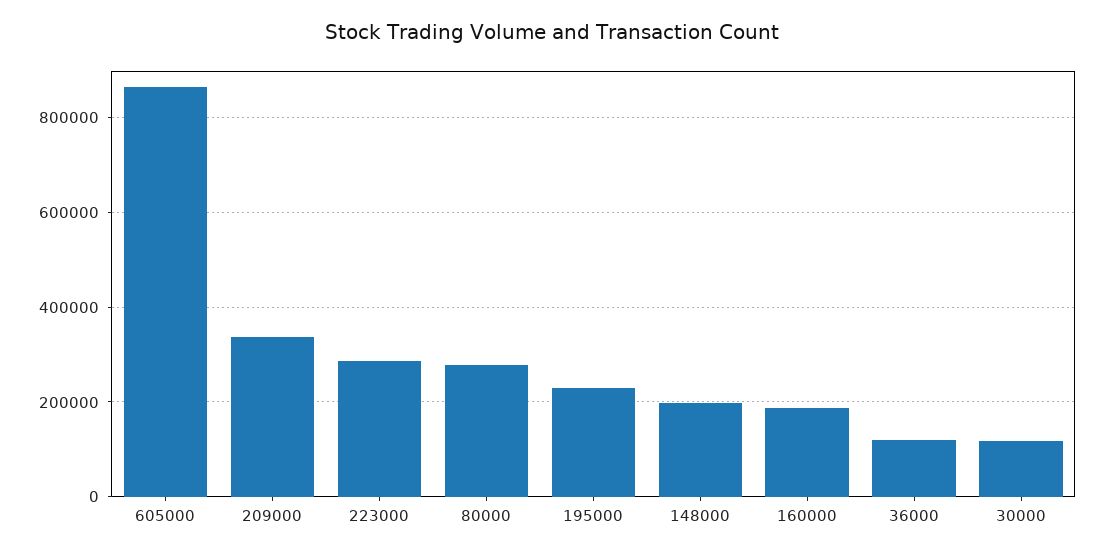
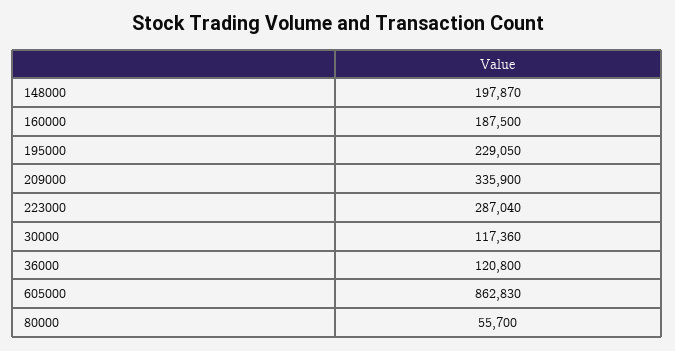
  {
    "605000": 862830,
    "209000": 335900,
    "223000": 287040,
-   "80000": 280000,
+   "80000": 55700,
    "195000": 229050,
    "148000": 197870,
    "160000": 187500,
    "36000": 120800,
    "30000": 117360
  }

